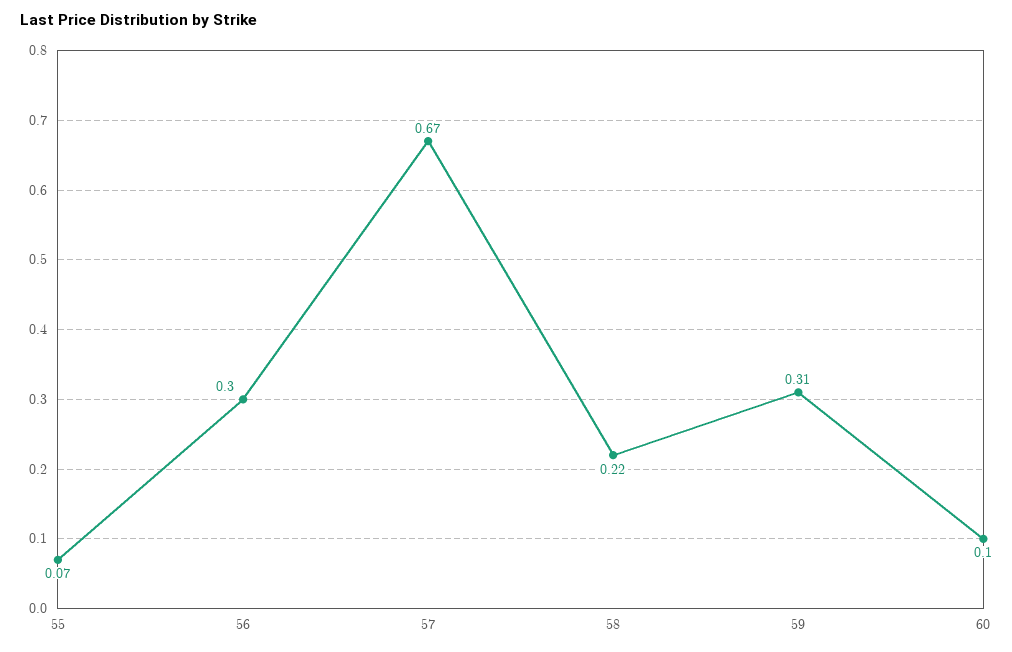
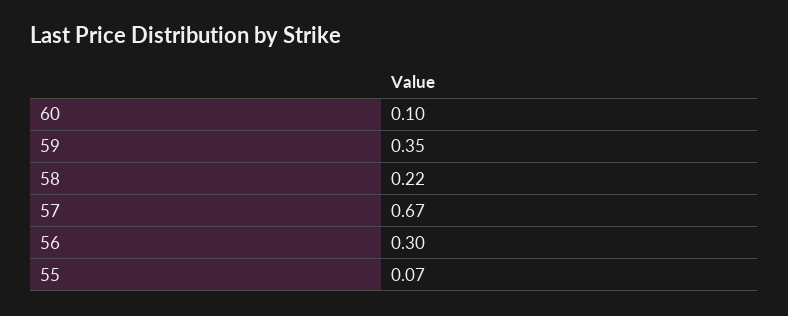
  {
    "55": 0.07,
    "56": 0.3,
    "57": 0.67,
    "58": 0.22,
-   "59": 0.31,
+   "59": 0.35,
    "60": 0.1
  }

